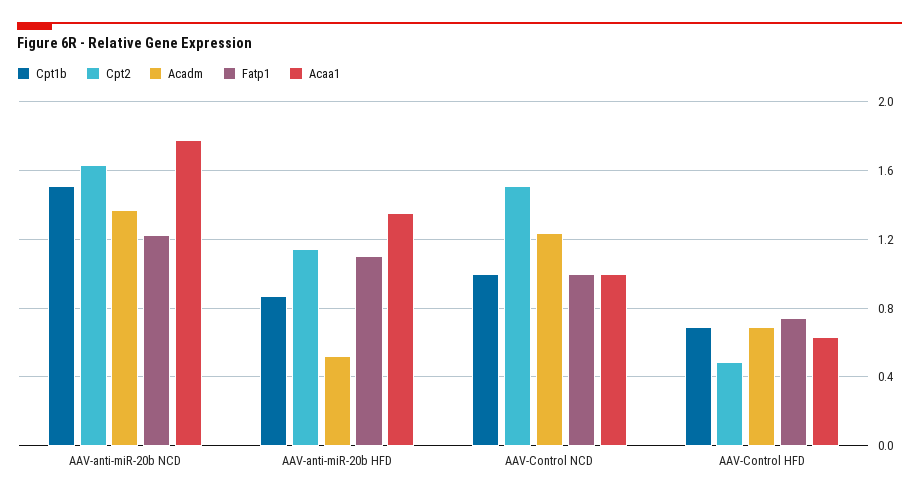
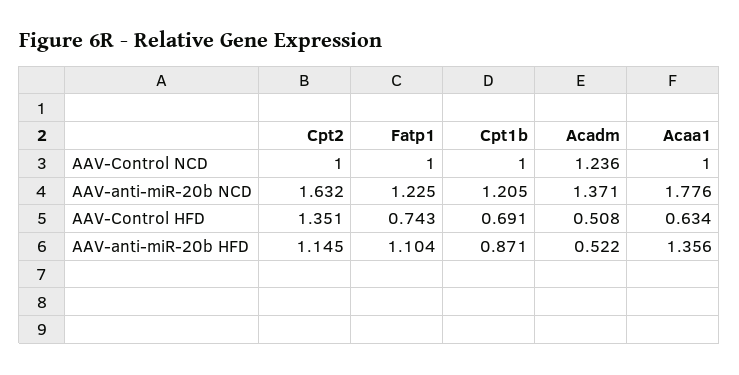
  {
    "Cpt1b": {
-     "AAV-anti-miR-20b NCD": 1.5,
+     "AAV-anti-miR-20b NCD": 1.205,
      "AAV-anti-miR-20b HFD": 0.871,
      "AAV-Control NCD": 1,
      "AAV-Control HFD": 0.691
    },
    "Cpt2": {
      "AAV-anti-miR-20b NCD": 1.632,
      "AAV-anti-miR-20b HFD": 1.145,
-     "AAV-Control NCD": 1.5,
+     "AAV-Control NCD": 1,
-     "AAV-Control HFD": 0.5
+     "AAV-Control HFD": 1.351
    },
    "Acadm": {
      "AAV-anti-miR-20b NCD": 1.371,
      "AAV-anti-miR-20b HFD": 0.522,
      "AAV-Control NCD": 1.236,
-     "AAV-Control HFD": 0.7
+     "AAV-Control HFD": 0.508
    },
    "Fatp1": {
      "AAV-anti-miR-20b NCD": 1.225,
      "AAV-anti-miR-20b HFD": 1.104,
      "AAV-Control NCD": 1,
      "AAV-Control HFD": 0.743
    },
    "Acaa1": {
      "AAV-anti-miR-20b NCD": 1.776,
      "AAV-anti-miR-20b HFD": 1.356,
      "AAV-Control NCD": 1,
      "AAV-Control HFD": 0.634
    }
  }

